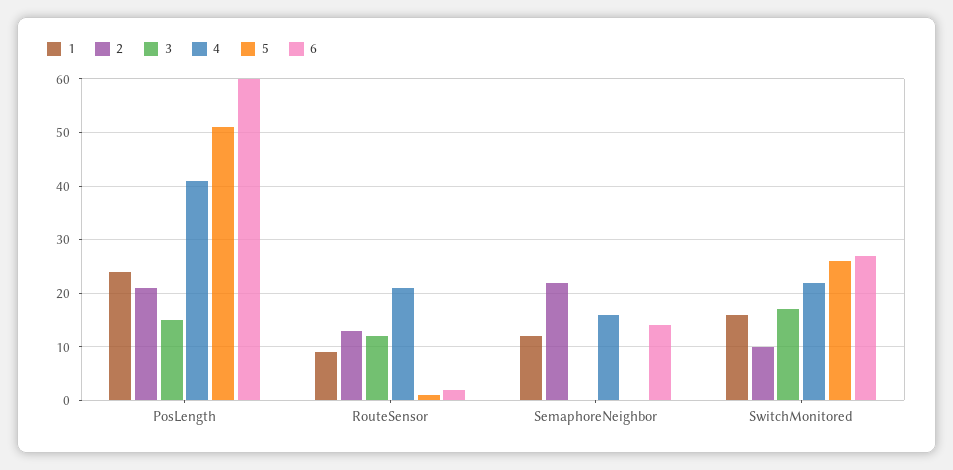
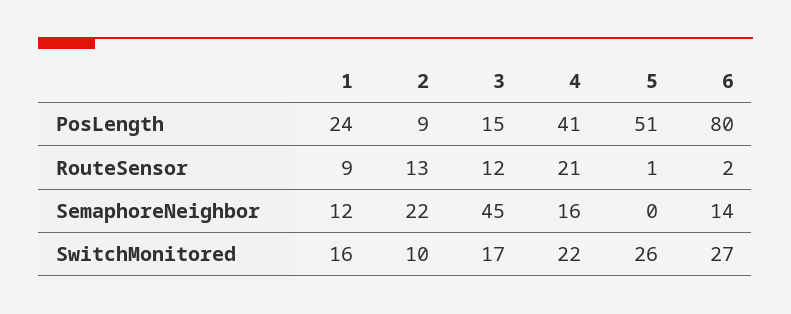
  {
    "1": {
      "PosLength": 24,
      "RouteSensor": 9,
      "SemaphoreNeighbor": 12,
      "SwitchMonitored": 16
    },
    "2": {
-     "PosLength": 20,
+     "PosLength": 9,
      "RouteSensor": 13,
      "SemaphoreNeighbor": 22,
      "SwitchMonitored": 10
    },
    "3": {
      "PosLength": 15,
      "RouteSensor": 12,
-     "SemaphoreNeighbor": 0,
+     "SemaphoreNeighbor": 45,
      "SwitchMonitored": 17
    },
    "4": {
      "PosLength": 41,
      "RouteSensor": 21,
      "SemaphoreNeighbor": 16,
      "SwitchMonitored": 22
    },
    "5": {
      "PosLength": 51,
      "RouteSensor": 1,
      "SemaphoreNeighbor": 0,
      "SwitchMonitored": 26
    },
    "6": {
-     "PosLength": 60,
+     "PosLength": 80,
      "RouteSensor": 2,
      "SemaphoreNeighbor": 14,
      "SwitchMonitored": 27
    }
  }

